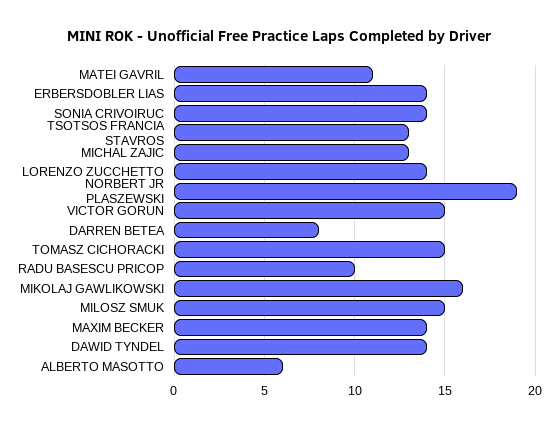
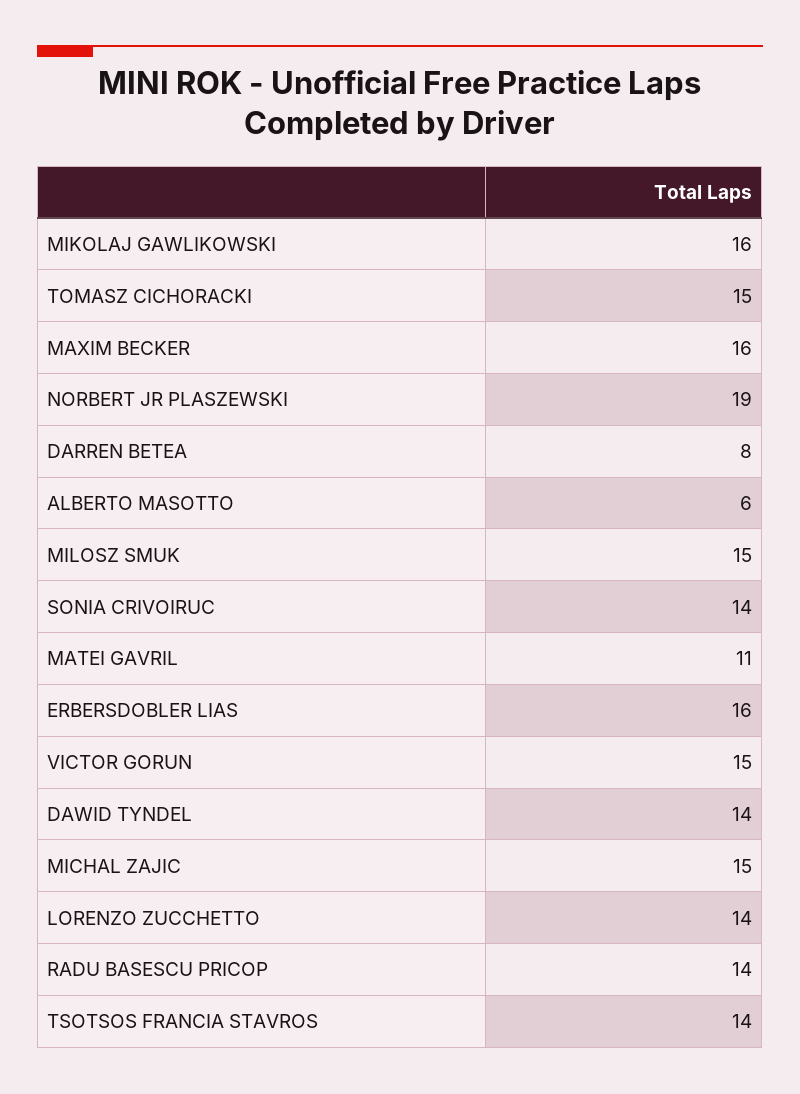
  {
    "MATEI GAVRIL": 11,
-   "ERBERSDOBLER LIAS": 14,
+   "ERBERSDOBLER LIAS": 16,
    "SONIA CRIVOIRUC": 14,
-   "TSOTSOS FRANCIA STAVROS": 13,
+   "TSOTSOS FRANCIA STAVROS": 14,
-   "MICHAL ZAJIC": 13,
+   "MICHAL ZAJIC": 15,
    "LORENZO ZUCCHETTO": 14,
    "NORBERT JR PLASZEWSKI": 19,
    "VICTOR GORUN": 15,
    "DARREN BETEA": 8,
    "TOMASZ CICHORACKI": 15,
-   "RADU BASESCU PRICOP": 10,
+   "RADU BASESCU PRICOP": 14,
    "MIKOLAJ GAWLIKOWSKI": 16,
    "MILOSZ SMUK": 15,
-   "MAXIM BECKER": 14,
+   "MAXIM BECKER": 16,
    "DAWID TYNDEL": 14,
    "ALBERTO MASOTTO": 6
  }

